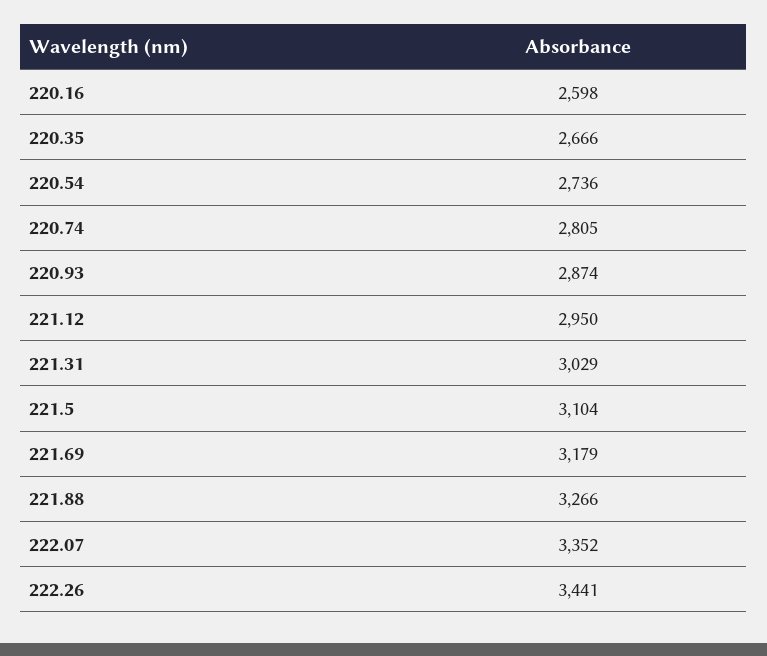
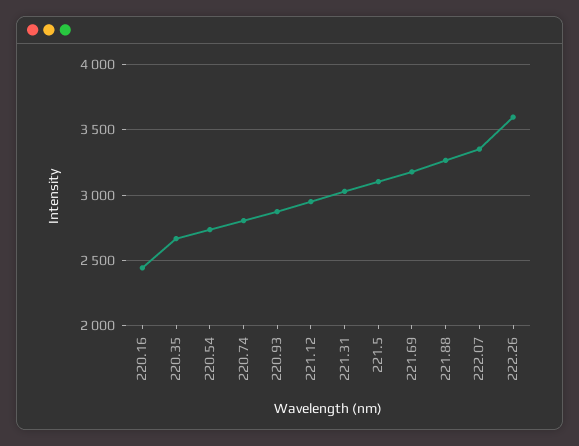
  {
-   "220.16": 2598,
+   "220.16": 2450,
    "220.35": 2666,
    "220.54": 2736,
    "220.74": 2805,
    "220.93": 2874,
    "221.12": 2950,
    "221.31": 3029,
    "221.5": 3104,
    "221.69": 3179,
    "221.88": 3266,
    "222.07": 3352,
-   "222.26": 3441
+   "222.26": 3600
  }

